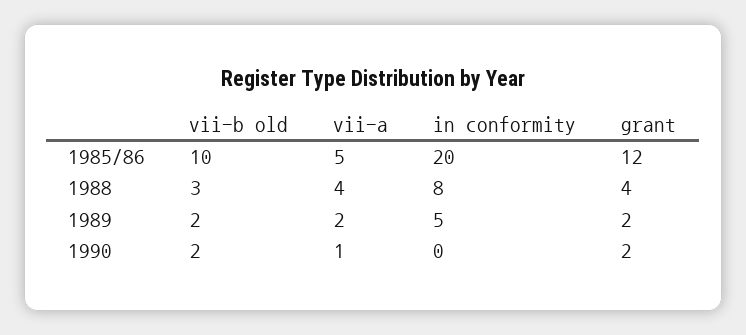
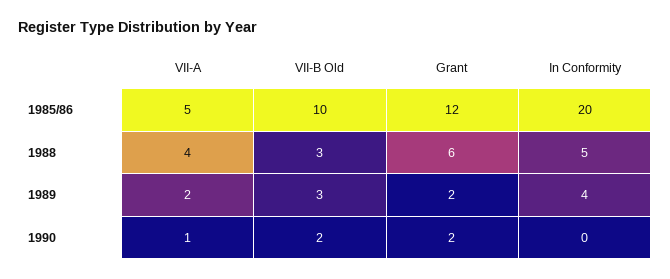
  {
    "vii-b old": {
      "1985/86": 10,
      "1988": 3,
-     "1989": 2,
+     "1989": 3,
      "1990": 2
    },
    "vii-a": {
      "1985/86": 5,
      "1988": 4,
      "1989": 2,
      "1990": 1
    },
    "in conformity": {
      "1985/86": 20,
-     "1988": 8,
+     "1988": 5,
-     "1989": 5,
+     "1989": 4,
      "1990": 0
    },
    "grant": {
      "1985/86": 12,
-     "1988": 4,
+     "1988": 6,
      "1989": 2,
      "1990": 2
    }
  }

